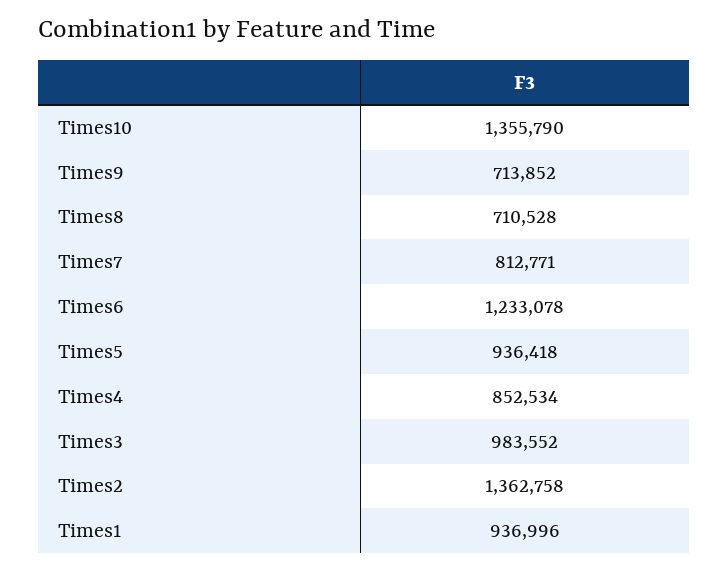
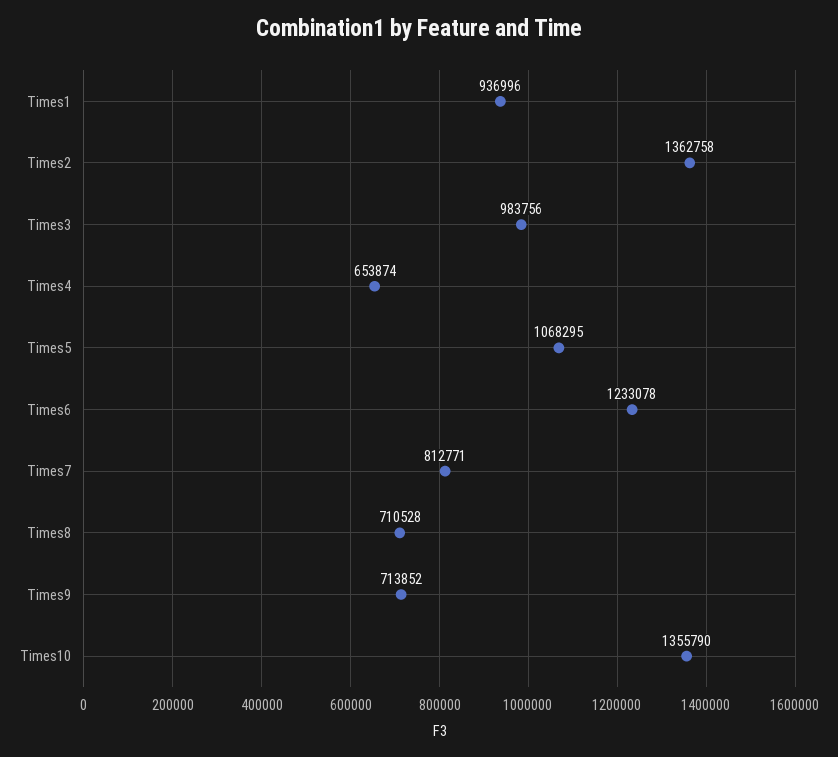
  {
    "Times10": 1355790,
    "Times9": 713852,
    "Times8": 710528,
    "Times7": 812771,
    "Times6": 1233078,
-   "Times5": 936418,
+   "Times5": 1068295,
-   "Times4": 852534,
+   "Times4": 653874,
-   "Times3": 983552,
+   "Times3": 983756,
    "Times2": 1362758,
    "Times1": 936996
  }

